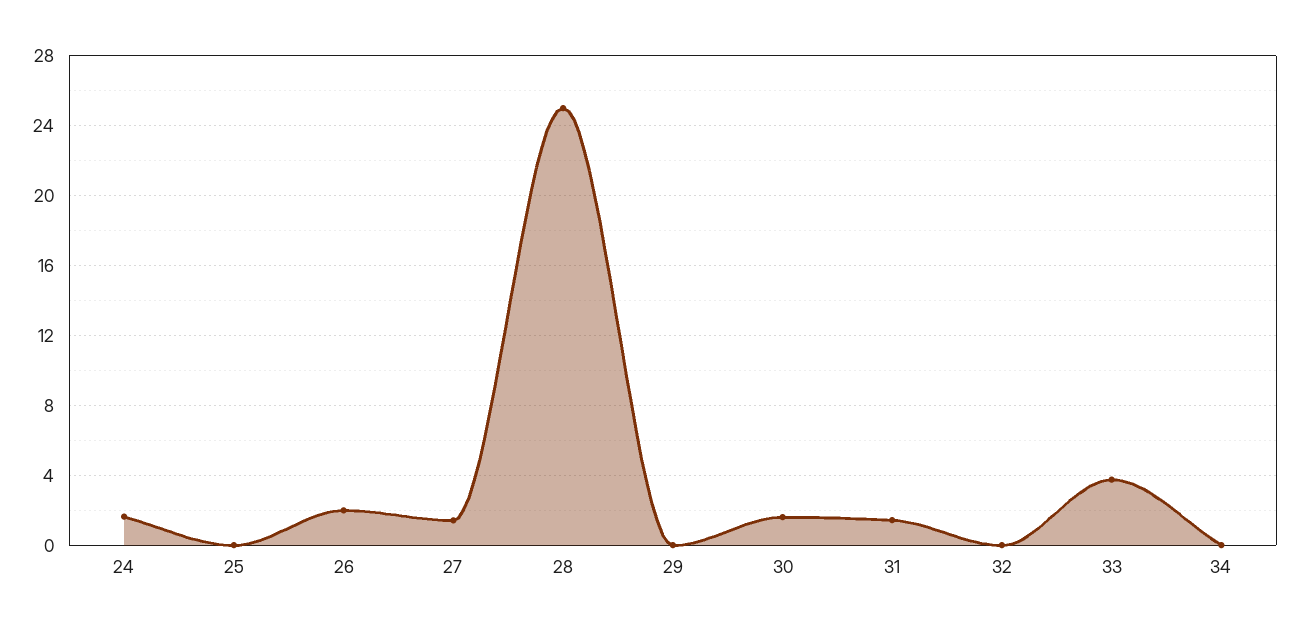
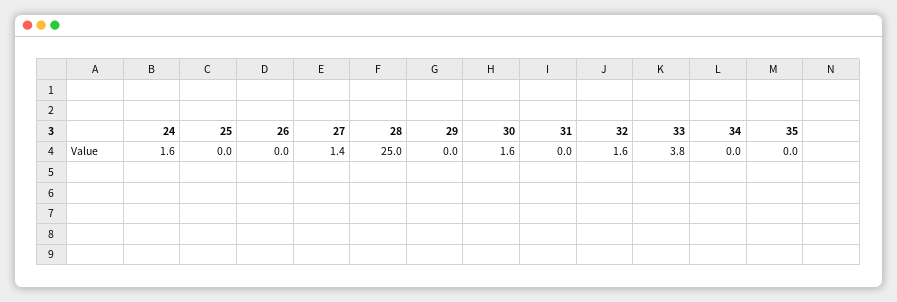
  {
    "24": 1.6,
    "25": 0,
-   "26": 2,
+   "26": 0,
    "27": 1.4,
    "28": 25,
    "29": 0,
    "30": 1.6,
-   "31": 1.5,
+   "31": 0,
-   "32": 0,
+   "32": 1.6,
    "33": 3.8,
-   "34": 0
+   "34": 0,
+   "35": 0
  }

